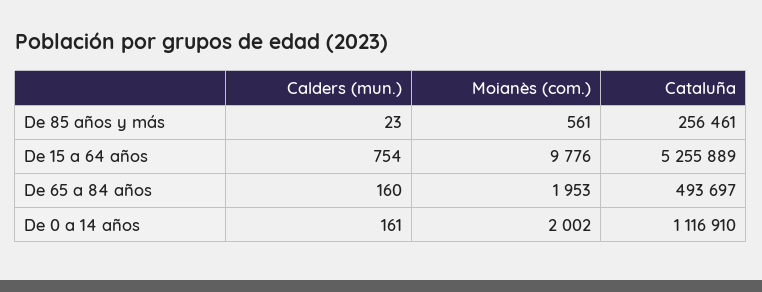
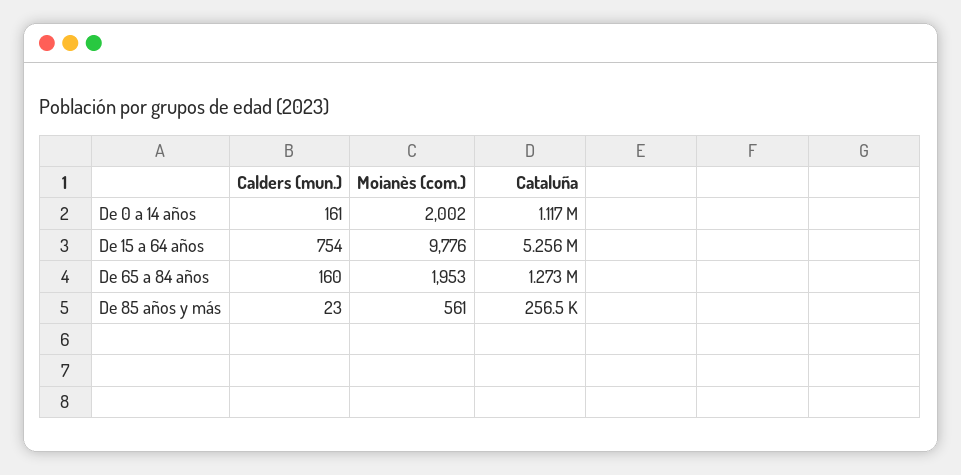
  {
    "Calders (mun.)": {
      "De 85 años y más": 23,
      "De 15 a 64 años": 754,
      "De 65 a 84 años": 160,
      "De 0 a 14 años": 161
    },
    "Moianès (com.)": {
      "De 85 años y más": 561,
      "De 15 a 64 años": 9776,
      "De 65 a 84 años": 1953,
      "De 0 a 14 años": 2002
    },
    "Cataluña": {
      "De 85 años y más": 256461,
      "De 15 a 64 años": 5255889,
-     "De 65 a 84 años": 493697,
+     "De 65 a 84 años": 1273000,
      "De 0 a 14 años": 1116910
    }
  }

